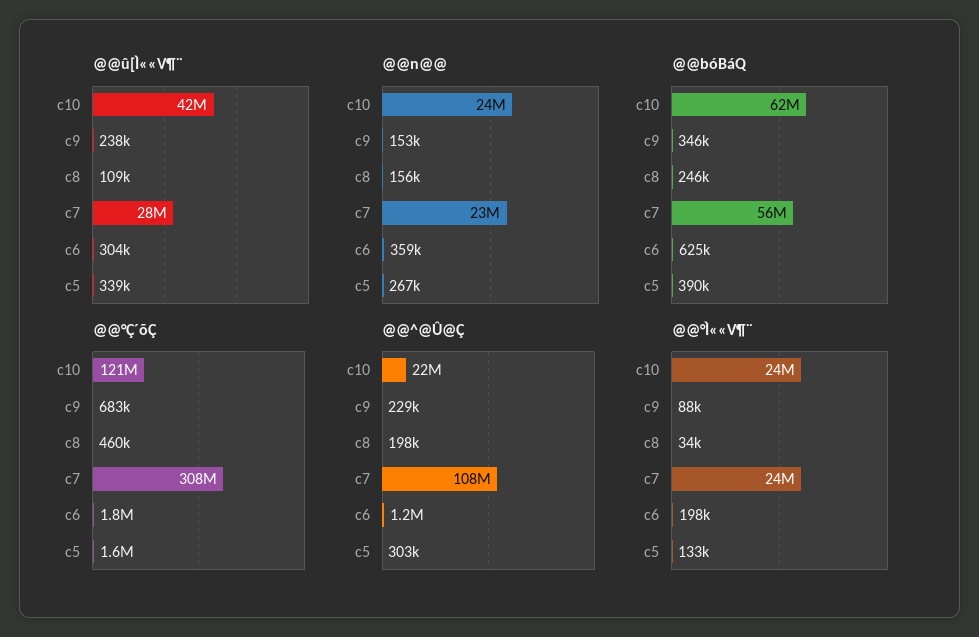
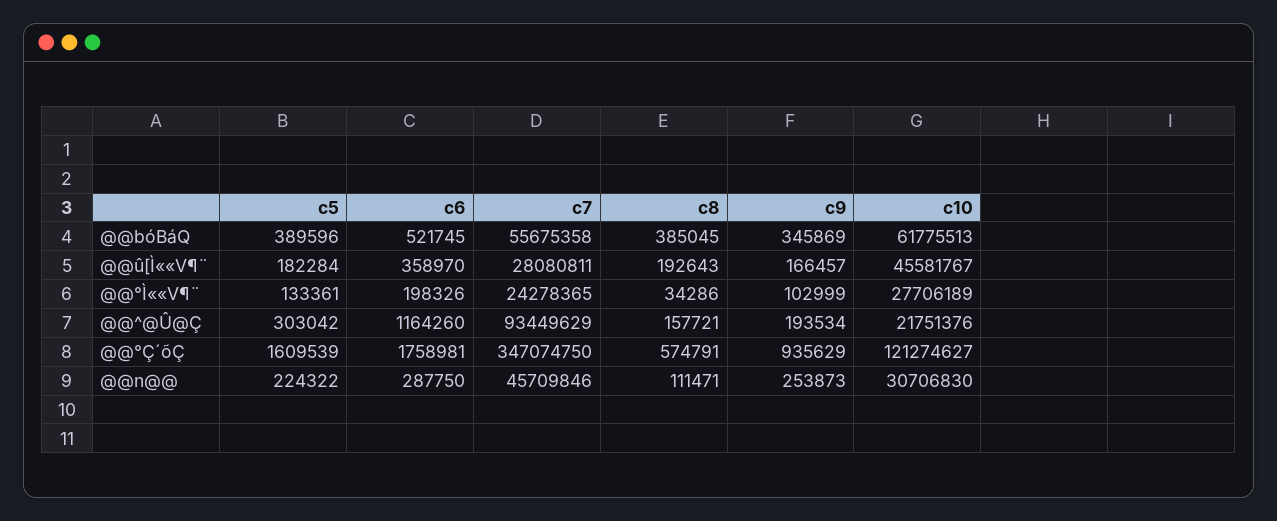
  {
    "@@û[Ì««V¶¨": {
-     "c10": 42000000,
+     "c10": 45581767,
-     "c9": 238000,
+     "c9": 166457,
-     "c8": 109000,
+     "c8": 192643,
      "c7": 28080811,
-     "c6": 304000,
+     "c6": 358970,
-     "c5": 339000
+     "c5": 182284
    },
    "@@n@@": {
-     "c10": 24000000,
+     "c10": 30706830,
-     "c9": 153000,
+     "c9": 253873,
-     "c8": 156000,
+     "c8": 111471,
-     "c7": 23000000,
+     "c7": 45709846,
-     "c6": 359000,
+     "c6": 287750,
-     "c5": 267000
+     "c5": 224322
    },
    "@@bóBáQ": {
      "c10": 61775513,
      "c9": 345869,
-     "c8": 246000,
+     "c8": 385045,
      "c7": 55675358,
-     "c6": 625000,
+     "c6": 521745,
      "c5": 389596
    },
    "@@°Ç´õÇ": {
      "c10": 121274627,
-     "c9": 683000,
+     "c9": 935629,
-     "c8": 460000,
+     "c8": 574791,
-     "c7": 308000000,
+     "c7": 347074750,
      "c6": 1758981,
      "c5": 1609539
    },
    "@@^@Û@Ç": {
      "c10": 21751376,
-     "c9": 229000,
+     "c9": 193534,
-     "c8": 198000,
+     "c8": 157721,
-     "c7": 108000000,
+     "c7": 93449629,
      "c6": 1164260,
      "c5": 303042
    },
    "@@°Ì««V¶¨": {
-     "c10": 24000000,
+     "c10": 27706189,
-     "c9": 88000,
+     "c9": 102999,
      "c8": 34286,
      "c7": 24278365,
      "c6": 198326,
      "c5": 133361
    }
  }

